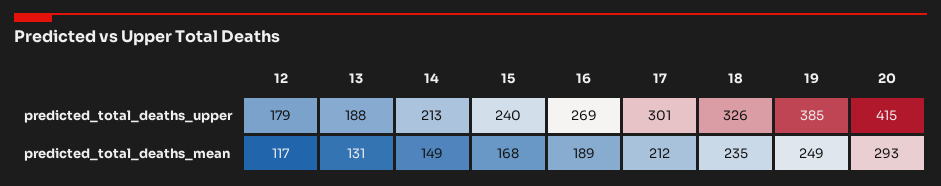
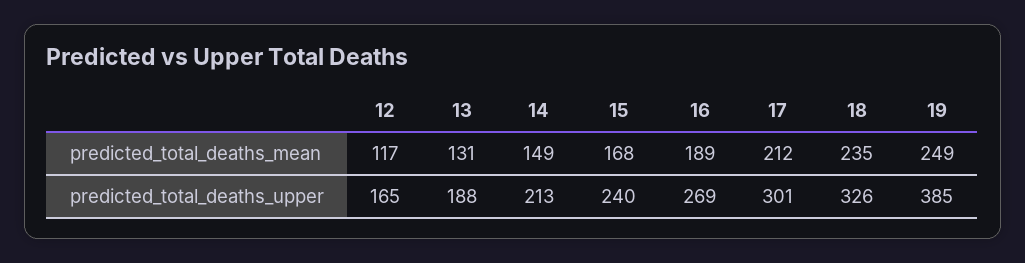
  {
    "12": {
-     "predicted_total_deaths_upper": 179,
+     "predicted_total_deaths_upper": 165,
      "predicted_total_deaths_mean": 117
    },
    "13": {
      "predicted_total_deaths_upper": 188,
      "predicted_total_deaths_mean": 131
    },
    "14": {
      "predicted_total_deaths_upper": 213,
      "predicted_total_deaths_mean": 149
    },
    "15": {
      "predicted_total_deaths_upper": 240,
      "predicted_total_deaths_mean": 168
    },
    "16": {
      "predicted_total_deaths_upper": 269,
      "predicted_total_deaths_mean": 189
    },
    "17": {
      "predicted_total_deaths_upper": 301,
      "predicted_total_deaths_mean": 212
    },
    "18": {
      "predicted_total_deaths_upper": 326,
      "predicted_total_deaths_mean": 235
    },
    "19": {
      "predicted_total_deaths_upper": 385,
      "predicted_total_deaths_mean": 249
-   },
+   }
-   "20": {
-     "predicted_total_deaths_upper": 415,
-     "predicted_total_deaths_mean": 293
-   }
  }

